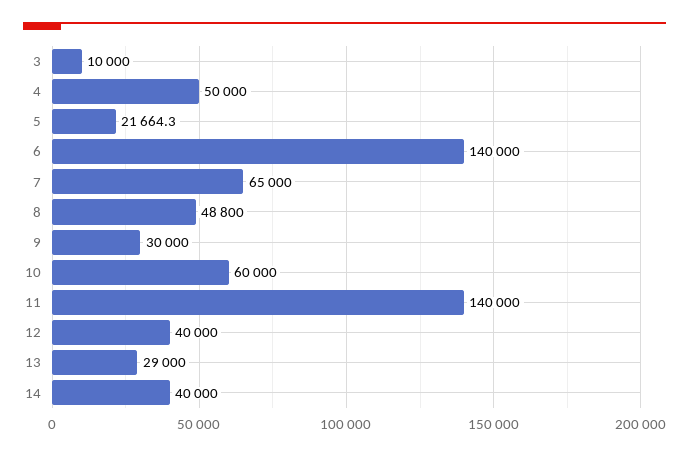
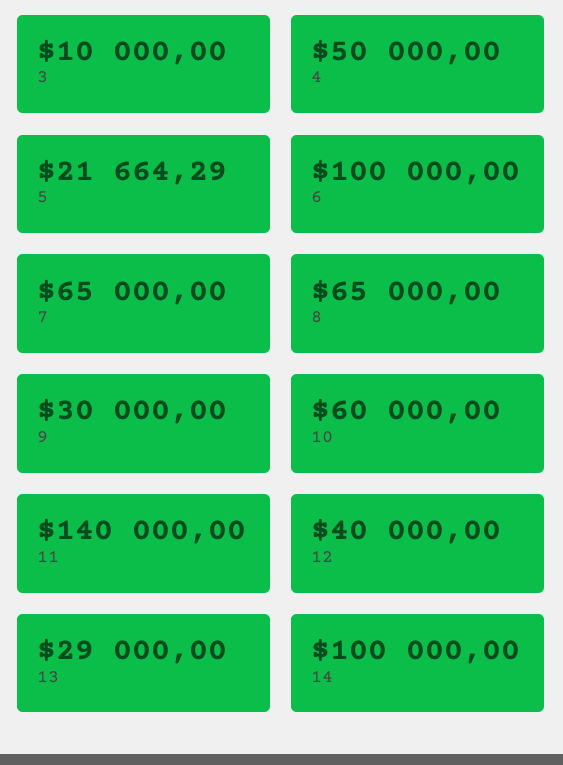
  {
    "3": 10000,
    "4": 50000,
    "5": 21664.29,
-   "6": 140000,
+   "6": 100000,
    "7": 65000,
-   "8": 48800,
+   "8": 65000,
    "9": 30000,
    "10": 60000,
    "11": 140000,
    "12": 40000,
    "13": 29000,
-   "14": 40000
+   "14": 100000
  }

